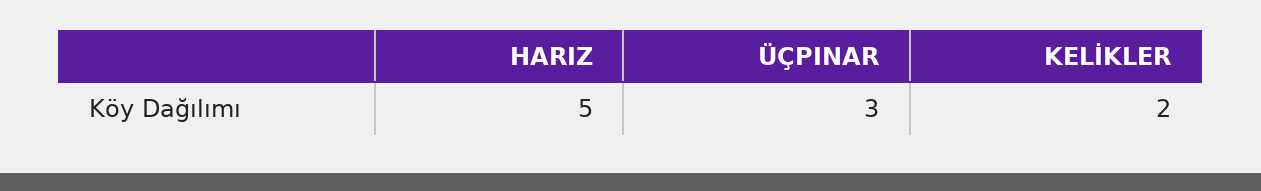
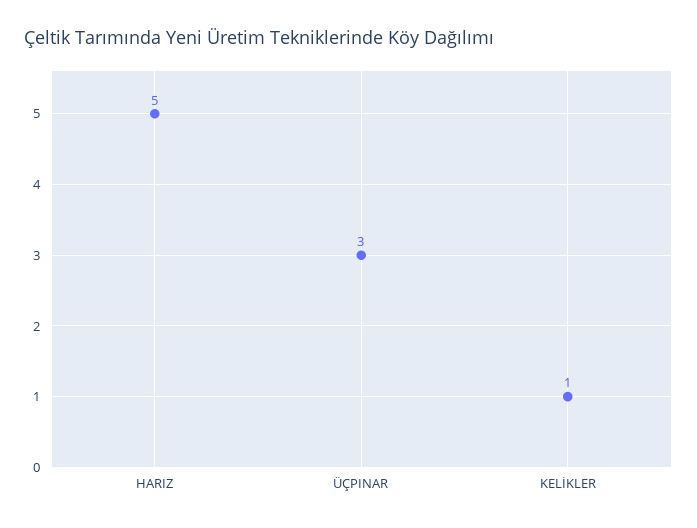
  {
    "HARIZ": 5,
    "ÜÇPINAR": 3,
-   "KELİKLER": 2
+   "KELİKLER": 1
  }

